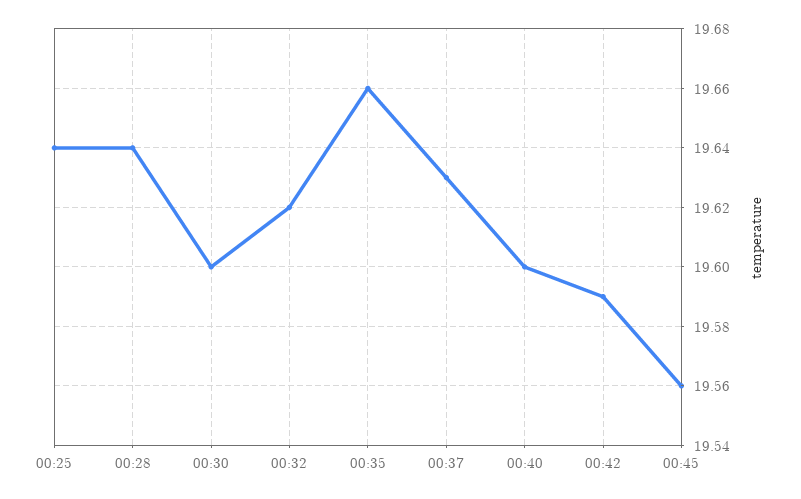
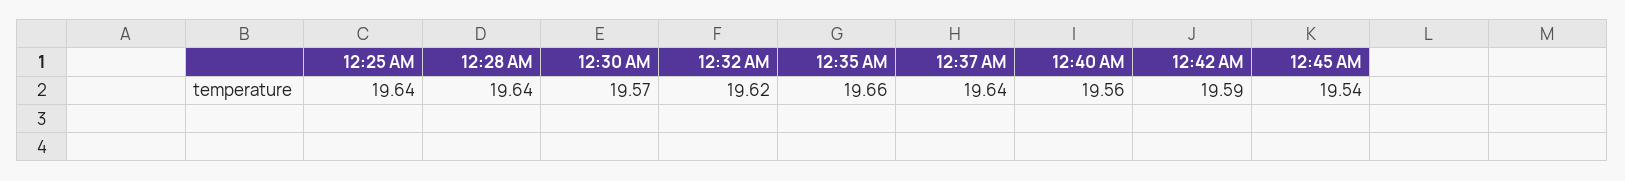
  {
    "00:25": 19.64,
    "00:28": 19.64,
-   "00:30": 19.6,
+   "00:30": 19.57,
    "00:32": 19.62,
    "00:35": 19.66,
-   "00:37": 19.63,
+   "00:37": 19.64,
-   "00:40": 19.6,
+   "00:40": 19.56,
    "00:42": 19.59,
-   "00:45": 19.56
+   "00:45": 19.54
  }

